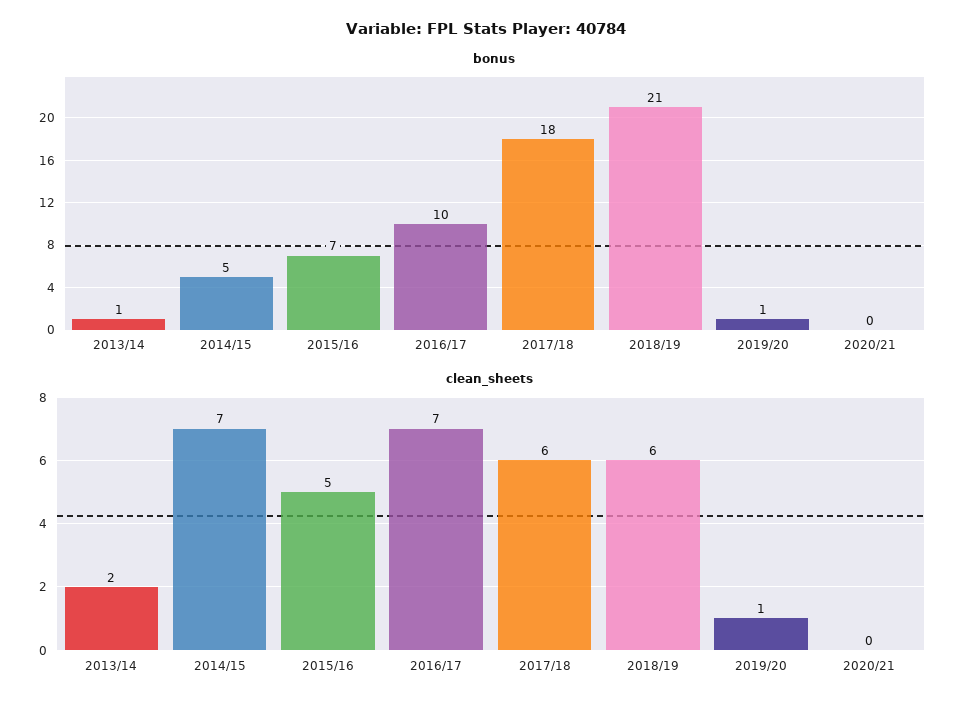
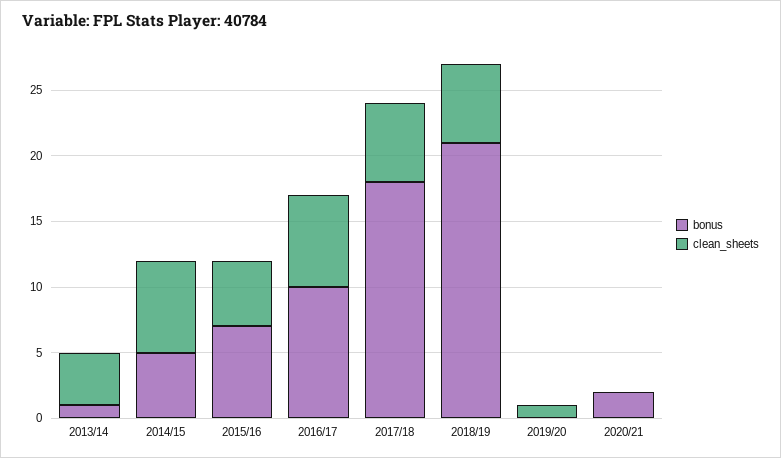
  {
    "bonus": {
      "2013/14": 1,
      "2014/15": 5,
      "2015/16": 7,
      "2016/17": 10,
      "2017/18": 18,
      "2018/19": 21,
-     "2019/20": 1,
+     "2019/20": 0,
-     "2020/21": 0
+     "2020/21": 2
    },
    "clean_sheets": {
-     "2013/14": 2,
+     "2013/14": 4,
      "2014/15": 7,
      "2015/16": 5,
      "2016/17": 7,
      "2017/18": 6,
      "2018/19": 6,
      "2019/20": 1,
      "2020/21": 0
    }
  }

